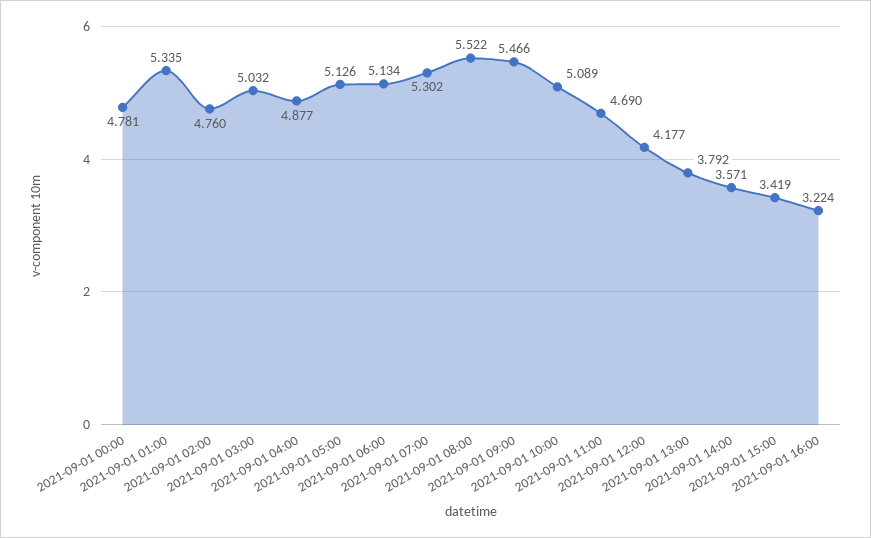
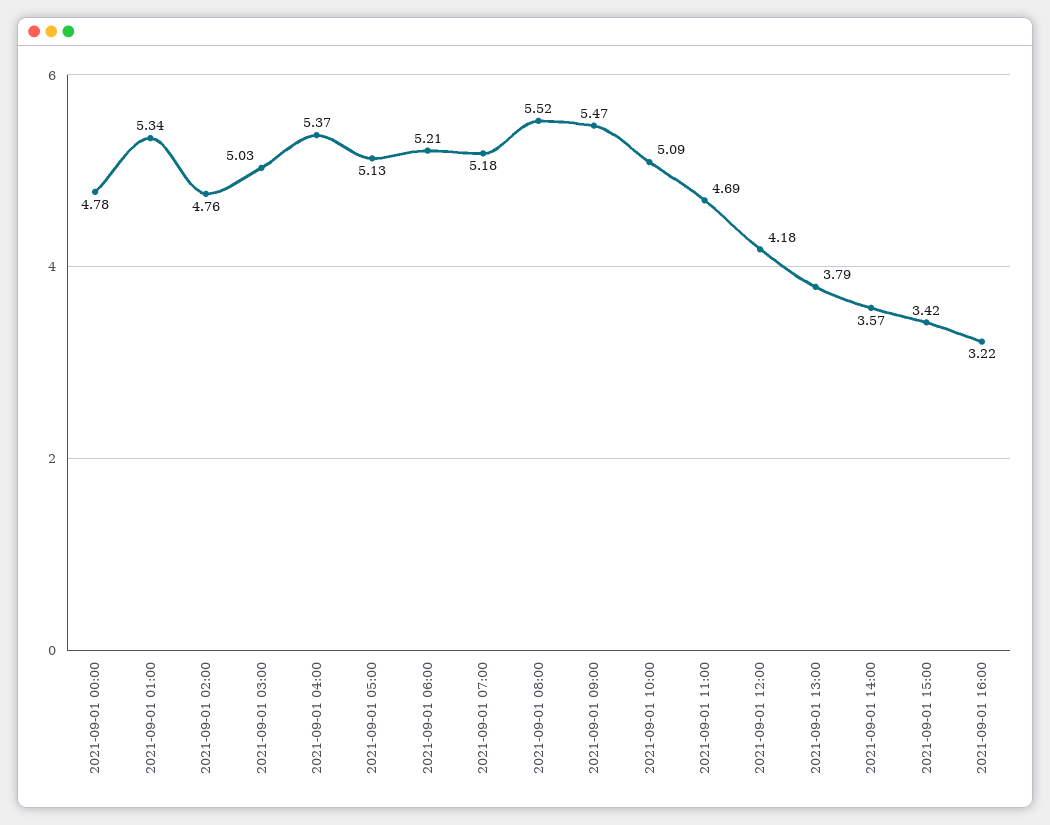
  {
    "2021-09-01 00:00": 4.781,
    "2021-09-01 01:00": 5.335,
    "2021-09-01 02:00": 4.76,
    "2021-09-01 03:00": 5.032,
-   "2021-09-01 04:00": 4.877,
+   "2021-09-01 04:00": 5.37,
    "2021-09-01 05:00": 5.126,
-   "2021-09-01 06:00": 5.134,
+   "2021-09-01 06:00": 5.21,
-   "2021-09-01 07:00": 5.302,
+   "2021-09-01 07:00": 5.18,
    "2021-09-01 08:00": 5.522,
    "2021-09-01 09:00": 5.466,
    "2021-09-01 10:00": 5.089,
    "2021-09-01 11:00": 4.69,
    "2021-09-01 12:00": 4.177,
    "2021-09-01 13:00": 3.792,
    "2021-09-01 14:00": 3.571,
    "2021-09-01 15:00": 3.419,
    "2021-09-01 16:00": 3.224
  }

